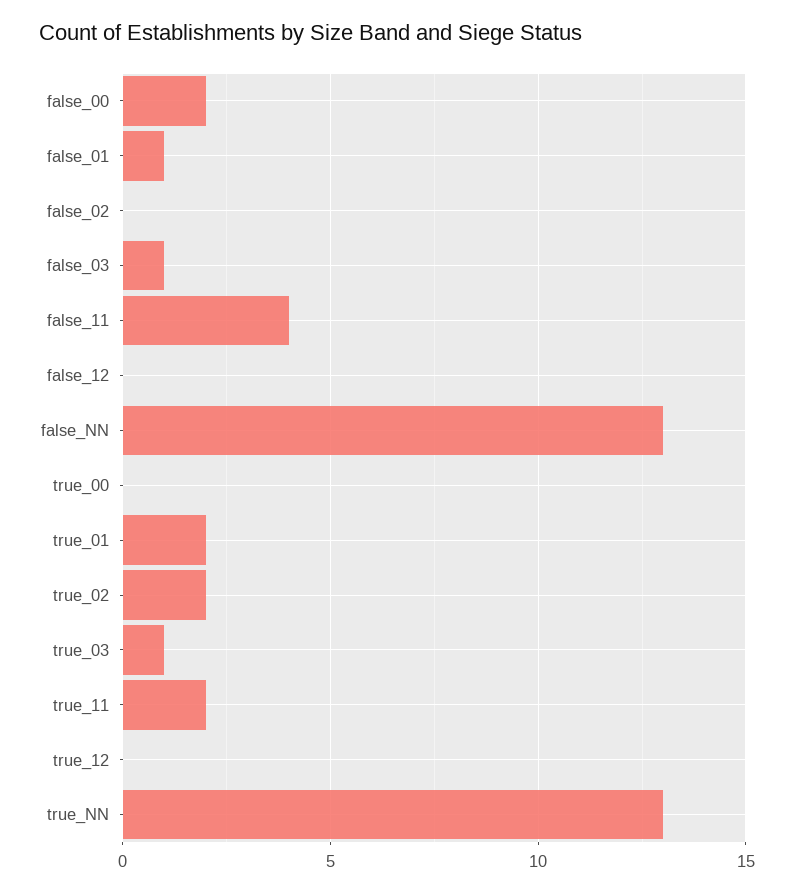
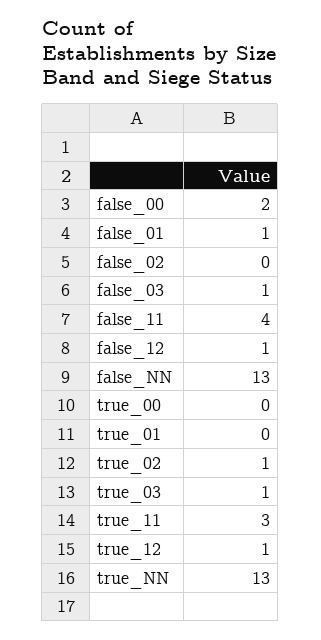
  {
    "false_00": 2,
    "false_01": 1,
    "false_02": 0,
    "false_03": 1,
    "false_11": 4,
-   "false_12": 0,
+   "false_12": 1,
    "false_NN": 13,
    "true_00": 0,
-   "true_01": 2,
+   "true_01": 0,
-   "true_02": 2,
+   "true_02": 1,
    "true_03": 1,
-   "true_11": 2,
+   "true_11": 3,
-   "true_12": 0,
+   "true_12": 1,
    "true_NN": 13
  }

